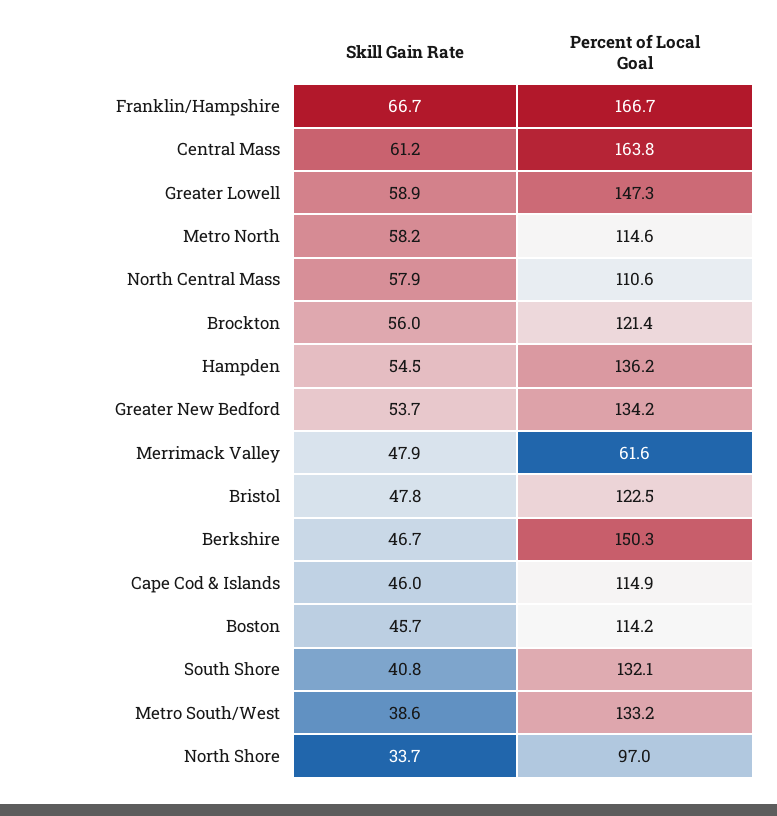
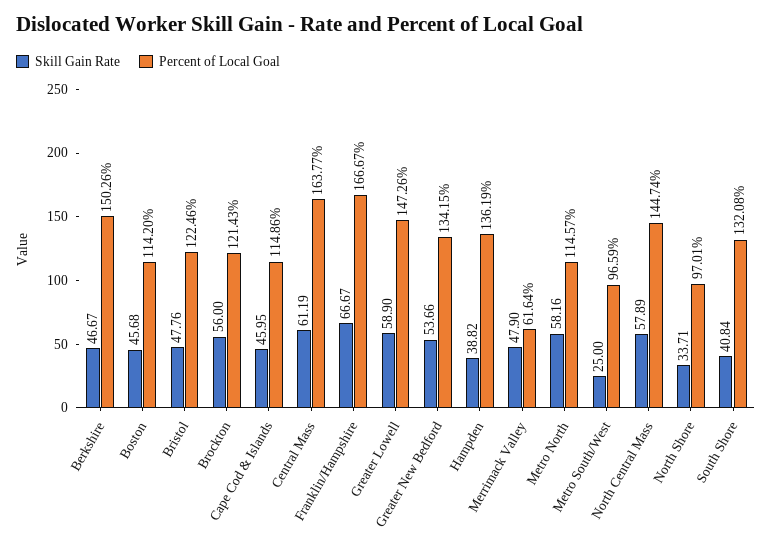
  {
    "Skill Gain Rate": {
      "Franklin/Hampshire": 66.67,
      "Central Mass": 61.19,
      "Greater Lowell": 58.9,
      "Metro North": 58.16,
      "North Central Mass": 57.89,
      "Brockton": 56,
-     "Hampden": 54.5,
+     "Hampden": 38.82,
      "Greater New Bedford": 53.66,
      "Merrimack Valley": 47.9,
      "Bristol": 47.76,
      "Berkshire": 46.67,
      "Cape Cod & Islands": 45.95,
      "Boston": 45.68,
      "South Shore": 40.84,
-     "Metro South/West": 38.6,
+     "Metro South/West": 25,
      "North Shore": 33.71
    },
    "Percent of Local Goal": {
      "Franklin/Hampshire": 166.67,
      "Central Mass": 163.77,
      "Greater Lowell": 147.26,
      "Metro North": 114.57,
-     "North Central Mass": 110.6,
+     "North Central Mass": 144.74,
      "Brockton": 121.43,
      "Hampden": 136.19,
      "Greater New Bedford": 134.15,
      "Merrimack Valley": 61.64,
      "Bristol": 122.46,
      "Berkshire": 150.26,
      "Cape Cod & Islands": 114.86,
      "Boston": 114.2,
      "South Shore": 132.08,
-     "Metro South/West": 133.2,
+     "Metro South/West": 96.59,
      "North Shore": 97.01
    }
  }

